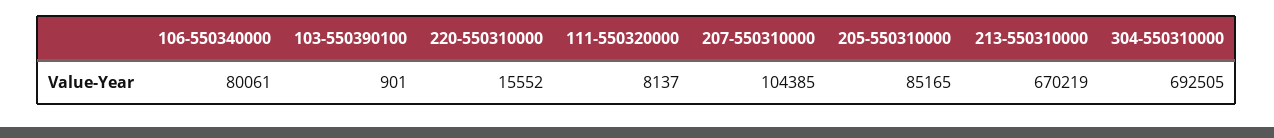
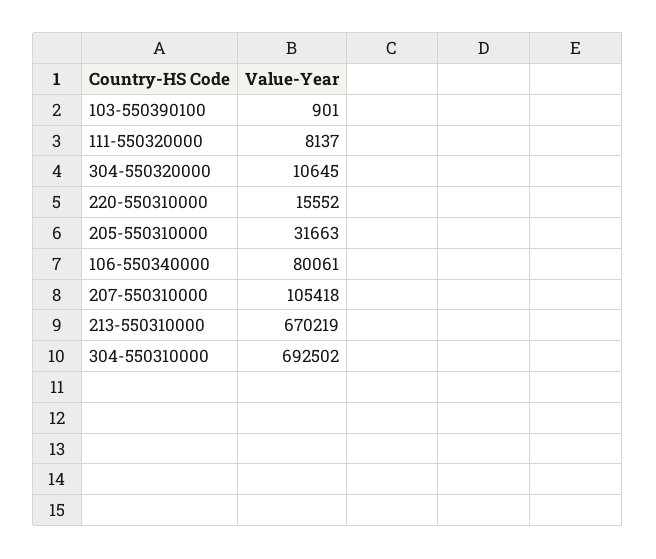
  {
    "106-550340000": 80061,
    "103-550390100": 901,
    "220-550310000": 15552,
    "111-550320000": 8137,
-   "207-550310000": 104385,
+   "207-550310000": 105418,
-   "205-550310000": 85165,
+   "205-550310000": 31663,
    "213-550310000": 670219,
-   "304-550310000": 692505
+   "304-550310000": 692502,
+   "304-550320000": 10645
  }

